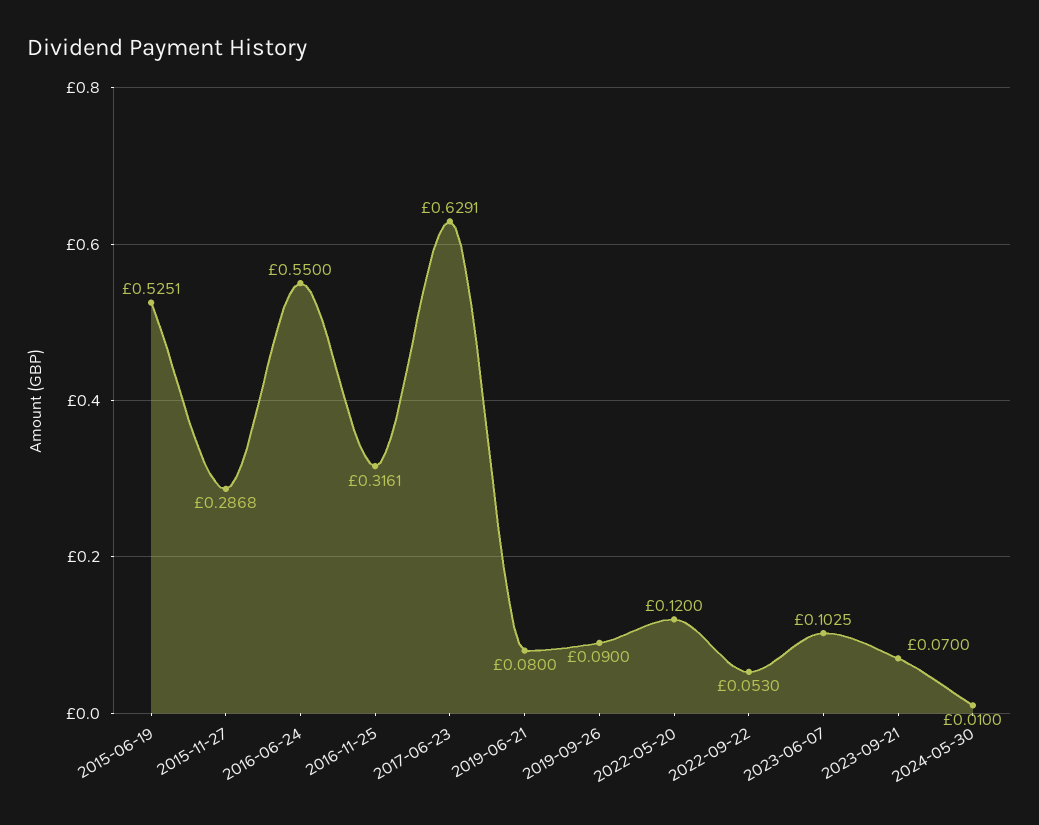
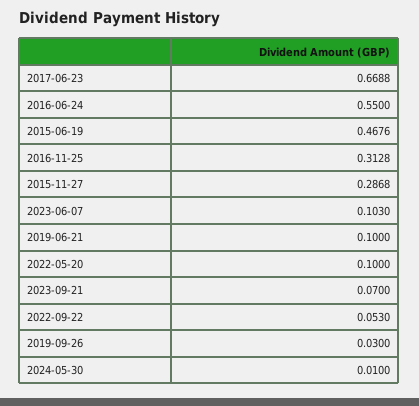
  {
-   "2015-06-19": 0.5251,
+   "2015-06-19": 0.4676,
    "2015-11-27": 0.2868,
    "2016-06-24": 0.55,
-   "2016-11-25": 0.3161,
+   "2016-11-25": 0.3128,
-   "2017-06-23": 0.6291,
+   "2017-06-23": 0.6688,
-   "2019-06-21": 0.08,
+   "2019-06-21": 0.1,
-   "2019-09-26": 0.09,
+   "2019-09-26": 0.03,
-   "2022-05-20": 0.12,
+   "2022-05-20": 0.1,
    "2022-09-22": 0.053,
-   "2023-06-07": 0.1025,
+   "2023-06-07": 0.103,
    "2023-09-21": 0.07,
    "2024-05-30": 0.01
  }

